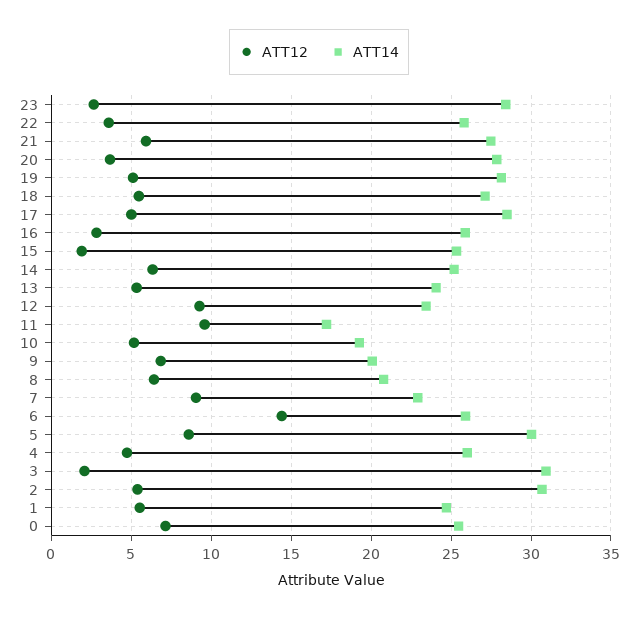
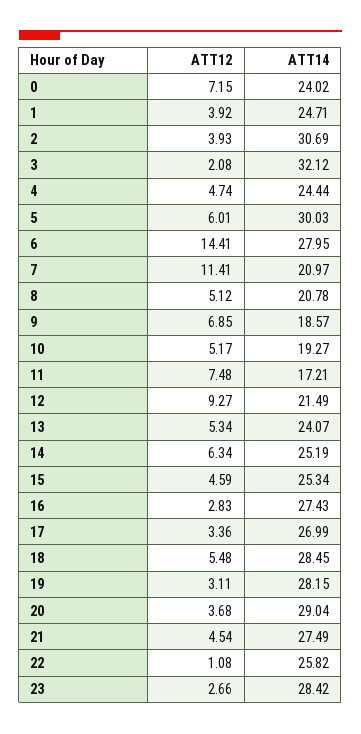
  {
    "ATT12": {
      "23": 2.66,
-     "22": 3.5,
+     "22": 1.08,
-     "21": 6,
+     "21": 4.54,
      "20": 3.68,
-     "19": 5,
+     "19": 3.11,
      "18": 5.48,
-     "17": 5,
+     "17": 3.36,
      "16": 2.83,
-     "15": 2,
+     "15": 4.59,
      "14": 6.34,
      "13": 5.34,
      "12": 9.27,
-     "11": 9.5,
+     "11": 7.48,
      "10": 5.17,
      "9": 6.85,
-     "8": 6.5,
+     "8": 5.12,
-     "7": 9,
+     "7": 11.41,
      "6": 14.41,
-     "5": 8.5,
+     "5": 6.01,
      "4": 4.74,
      "3": 2.08,
-     "2": 5.5,
+     "2": 3.93,
-     "1": 5.5,
+     "1": 3.92,
      "0": 7.15
    },
    "ATT14": {
      "23": 28.42,
      "22": 25.82,
      "21": 27.49,
-     "20": 28,
+     "20": 29.04,
      "19": 28.15,
-     "18": 27,
+     "18": 28.45,
-     "17": 28.5,
+     "17": 26.99,
-     "16": 26,
+     "16": 27.43,
      "15": 25.34,
      "14": 25.19,
      "13": 24.07,
-     "12": 23.5,
+     "12": 21.49,
      "11": 17.21,
      "10": 19.27,
-     "9": 20,
+     "9": 18.57,
      "8": 20.78,
-     "7": 23,
+     "7": 20.97,
-     "6": 26,
+     "6": 27.95,
      "5": 30.03,
-     "4": 26,
+     "4": 24.44,
-     "3": 31,
+     "3": 32.12,
      "2": 30.69,
      "1": 24.71,
-     "0": 25.5
+     "0": 24.02
    }
  }

